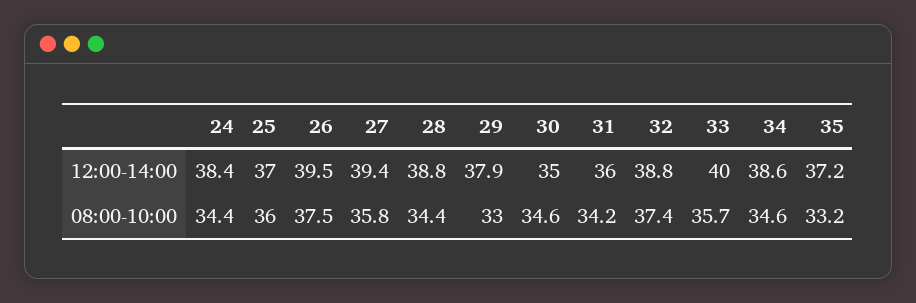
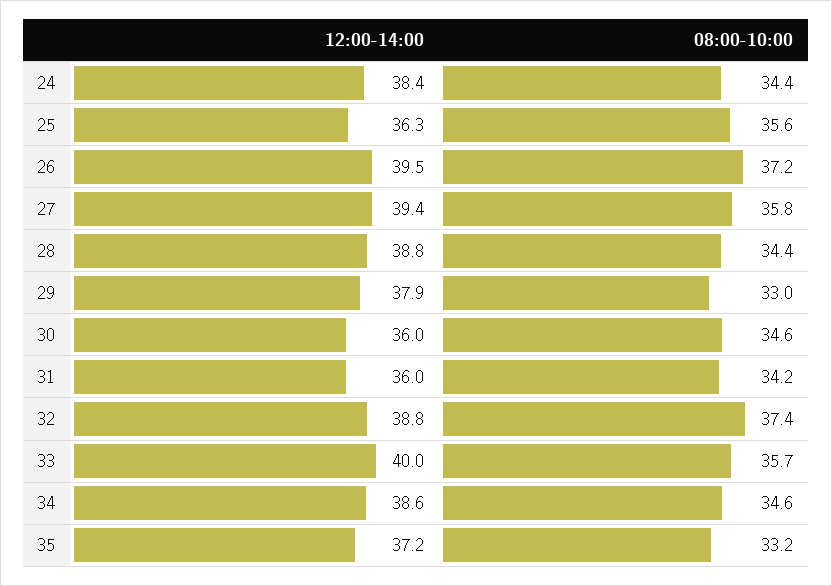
  {
    "24": {
      "12:00-14:00": 38.4,
      "08:00-10:00": 34.4
    },
    "25": {
-     "12:00-14:00": 37,
+     "12:00-14:00": 36.3,
-     "08:00-10:00": 36
+     "08:00-10:00": 35.6
    },
    "26": {
      "12:00-14:00": 39.5,
-     "08:00-10:00": 37.5
+     "08:00-10:00": 37.2
    },
    "27": {
      "12:00-14:00": 39.4,
      "08:00-10:00": 35.8
    },
    "28": {
      "12:00-14:00": 38.8,
      "08:00-10:00": 34.4
    },
    "29": {
      "12:00-14:00": 37.9,
      "08:00-10:00": 33
    },
    "30": {
-     "12:00-14:00": 35,
+     "12:00-14:00": 36,
      "08:00-10:00": 34.6
    },
    "31": {
      "12:00-14:00": 36,
      "08:00-10:00": 34.2
    },
    "32": {
      "12:00-14:00": 38.8,
      "08:00-10:00": 37.4
    },
    "33": {
      "12:00-14:00": 40,
      "08:00-10:00": 35.7
    },
    "34": {
      "12:00-14:00": 38.6,
      "08:00-10:00": 34.6
    },
    "35": {
      "12:00-14:00": 37.2,
      "08:00-10:00": 33.2
    }
  }

